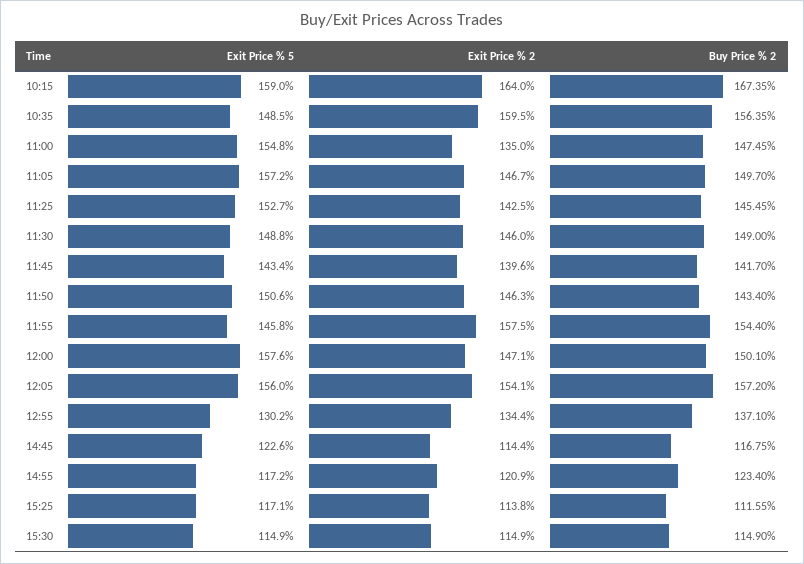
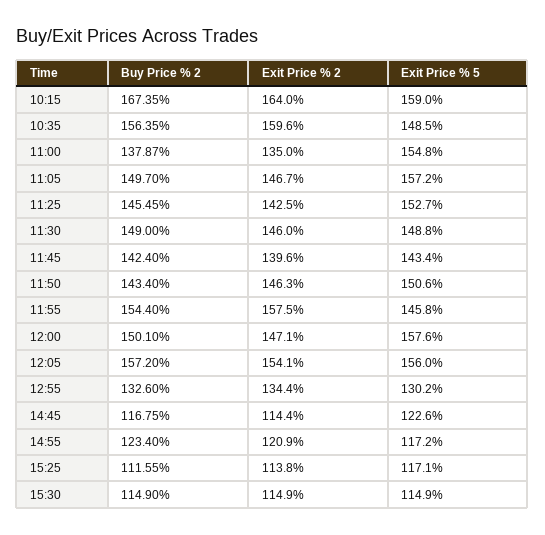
  {
    "Exit Price % 5": {
      "10:15": 159,
      "10:35": 148.5,
      "11:00": 154.8,
      "11:05": 157.2,
      "11:25": 152.7,
      "11:30": 148.8,
      "11:45": 143.4,
      "11:50": 150.6,
      "11:55": 145.8,
      "12:00": 157.6,
      "12:05": 156,
      "12:55": 130.2,
      "14:45": 122.6,
      "14:55": 117.2,
      "15:25": 117.1,
      "15:30": 114.9
    },
    "Exit Price % 2": {
      "10:15": 164,
-     "10:35": 159.5,
+     "10:35": 159.6,
      "11:00": 135,
      "11:05": 146.7,
      "11:25": 142.5,
      "11:30": 146,
      "11:45": 139.6,
      "11:50": 146.3,
      "11:55": 157.5,
      "12:00": 147.1,
      "12:05": 154.1,
      "12:55": 134.4,
      "14:45": 114.4,
      "14:55": 120.9,
      "15:25": 113.8,
      "15:30": 114.9
    },
    "Buy Price % 2": {
      "10:15": 167.35,
      "10:35": 156.35,
-     "11:00": 147.45,
+     "11:00": 137.87,
      "11:05": 149.7,
      "11:25": 145.45,
      "11:30": 149,
-     "11:45": 141.7,
+     "11:45": 142.4,
      "11:50": 143.4,
      "11:55": 154.4,
      "12:00": 150.1,
      "12:05": 157.2,
-     "12:55": 137.1,
+     "12:55": 132.6,
      "14:45": 116.75,
      "14:55": 123.4,
      "15:25": 111.55,
      "15:30": 114.9
    }
  }

